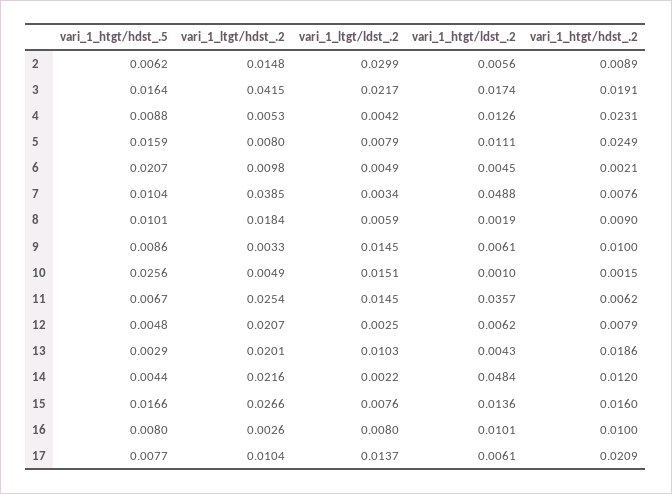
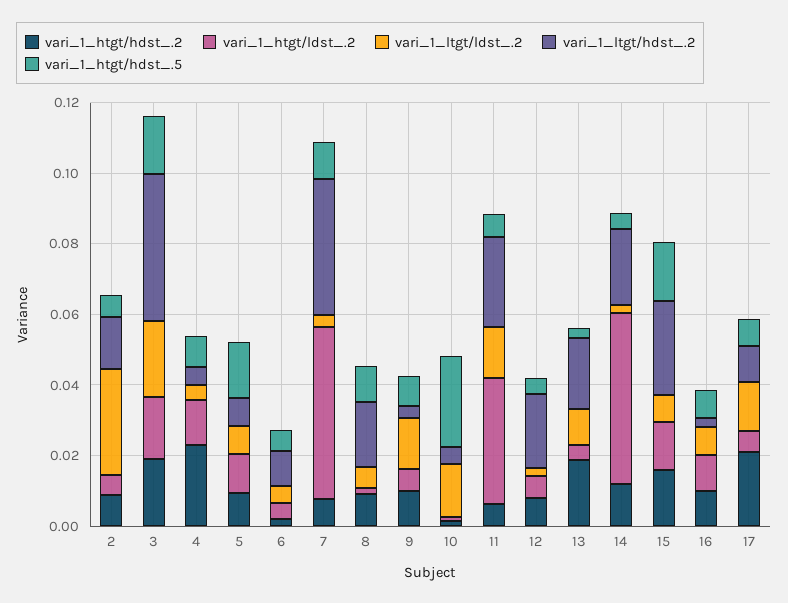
  {
    "vari_1_htgt/hdst_.5": {
      "2": 0.0062,
      "3": 0.0164,
      "4": 0.0088,
      "5": 0.0159,
-     "6": 0.0207,
+     "6": 0.005,
      "7": 0.0104,
      "8": 0.0101,
      "9": 0.0086,
      "10": 0.0256,
      "11": 0.0067,
      "12": 0.0048,
      "13": 0.0029,
      "14": 0.0044,
      "15": 0.0166,
      "16": 0.008,
      "17": 0.0077
    },
    "vari_1_ltgt/hdst_.2": {
      "2": 0.0148,
      "3": 0.0415,
      "4": 0.0053,
      "5": 0.008,
      "6": 0.0098,
      "7": 0.0385,
      "8": 0.0184,
      "9": 0.0033,
      "10": 0.0049,
      "11": 0.0254,
      "12": 0.0207,
      "13": 0.0201,
      "14": 0.0216,
      "15": 0.0266,
      "16": 0.0026,
      "17": 0.0104
    },
    "vari_1_ltgt/ldst_.2": {
      "2": 0.0299,
      "3": 0.0217,
      "4": 0.0042,
      "5": 0.0079,
      "6": 0.0049,
      "7": 0.0034,
      "8": 0.0059,
      "9": 0.0145,
      "10": 0.0151,
      "11": 0.0145,
      "12": 0.0025,
      "13": 0.0103,
      "14": 0.0022,
      "15": 0.0076,
      "16": 0.008,
      "17": 0.0137
    },
    "vari_1_htgt/ldst_.2": {
      "2": 0.0056,
      "3": 0.0174,
      "4": 0.0126,
      "5": 0.0111,
      "6": 0.0045,
      "7": 0.0488,
      "8": 0.0019,
      "9": 0.0061,
      "10": 0.001,
      "11": 0.0357,
      "12": 0.0062,
      "13": 0.0043,
      "14": 0.0484,
      "15": 0.0136,
      "16": 0.0101,
      "17": 0.0061
    },
    "vari_1_htgt/hdst_.2": {
      "2": 0.0089,
      "3": 0.0191,
      "4": 0.0231,
-     "5": 0.0249,
+     "5": 0.01,
      "6": 0.0021,
      "7": 0.0076,
      "8": 0.009,
      "9": 0.01,
      "10": 0.0015,
      "11": 0.0062,
      "12": 0.0079,
      "13": 0.0186,
      "14": 0.012,
      "15": 0.016,
      "16": 0.01,
      "17": 0.0209
    }
  }

